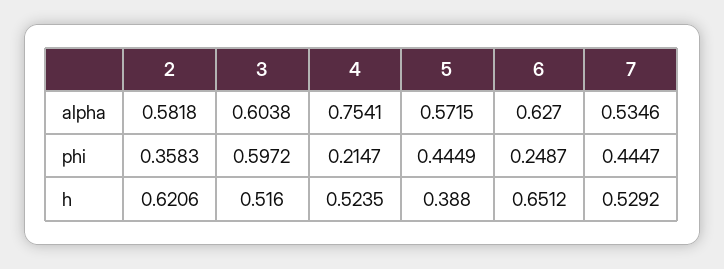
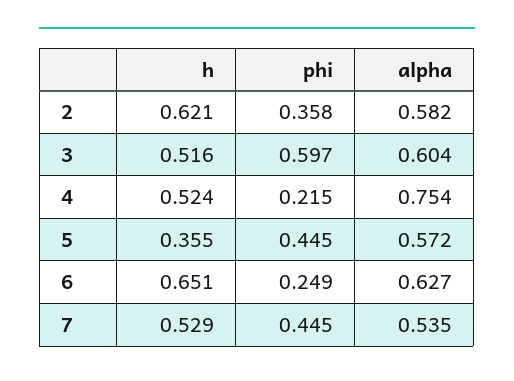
  {
    "2": {
      "alpha": 0.5818,
      "phi": 0.3583,
      "h": 0.6206
    },
    "3": {
      "alpha": 0.6038,
      "phi": 0.5972,
      "h": 0.516
    },
    "4": {
      "alpha": 0.7541,
      "phi": 0.2147,
      "h": 0.5235
    },
    "5": {
      "alpha": 0.5715,
      "phi": 0.4449,
-     "h": 0.388
+     "h": 0.355
    },
    "6": {
      "alpha": 0.627,
      "phi": 0.2487,
      "h": 0.6512
    },
    "7": {
      "alpha": 0.5346,
      "phi": 0.4447,
      "h": 0.5292
    }
  }

